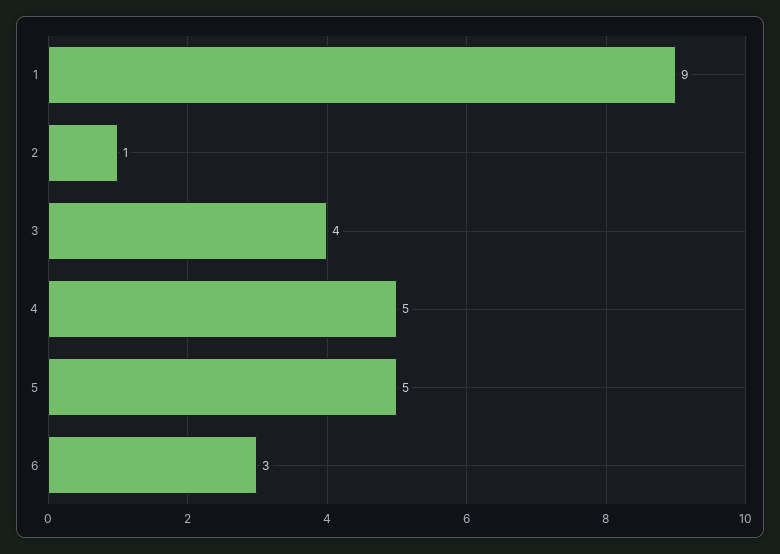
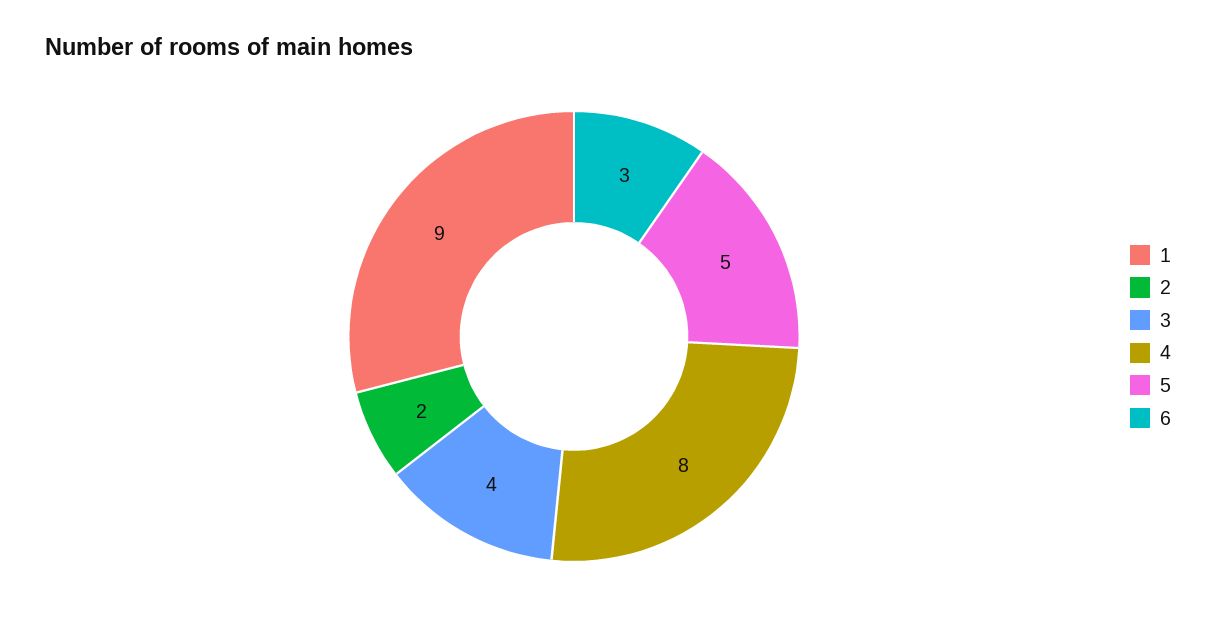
  {
    "1": 9,
-   "2": 1,
+   "2": 2,
    "3": 4,
-   "4": 5,
+   "4": 8,
    "5": 5,
    "6": 3
  }

